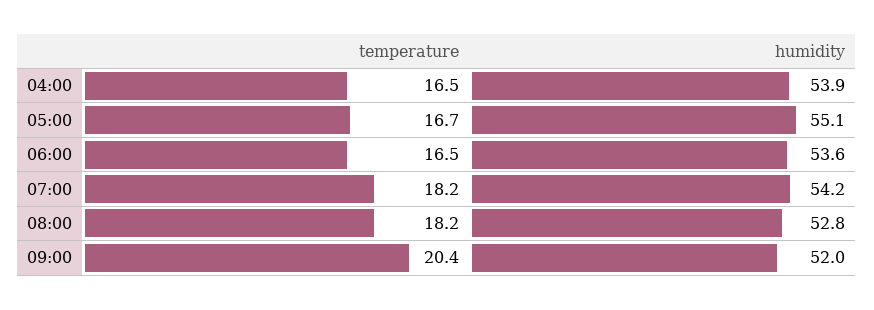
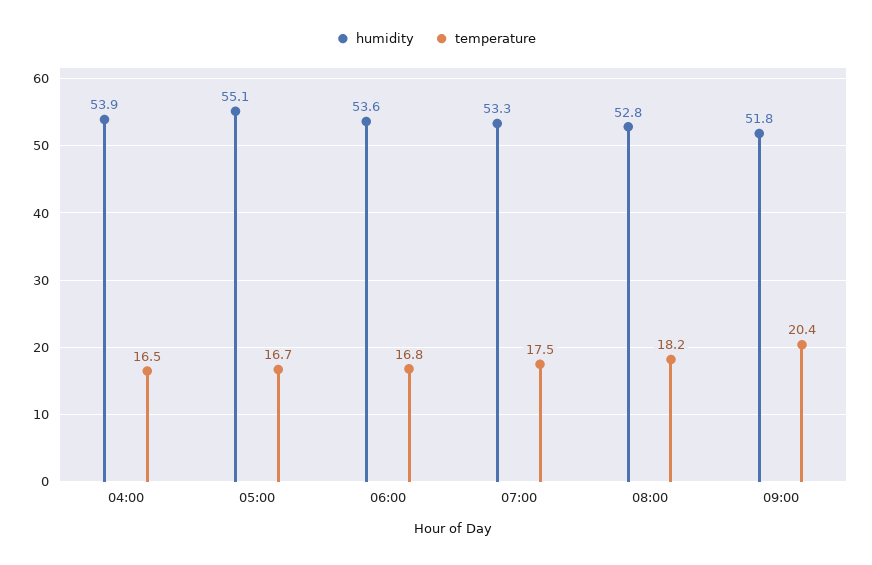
  {
    "temperature": {
      "04:00": 16.5,
      "05:00": 16.7,
-     "06:00": 16.5,
+     "06:00": 16.8,
-     "07:00": 18.2,
+     "07:00": 17.5,
      "08:00": 18.2,
      "09:00": 20.4
    },
    "humidity": {
      "04:00": 53.9,
      "05:00": 55.1,
      "06:00": 53.6,
-     "07:00": 54.2,
+     "07:00": 53.3,
      "08:00": 52.8,
-     "09:00": 52
+     "09:00": 51.8
    }
  }

